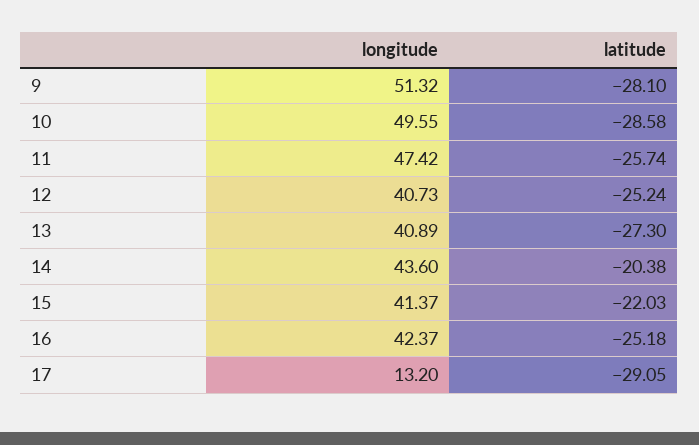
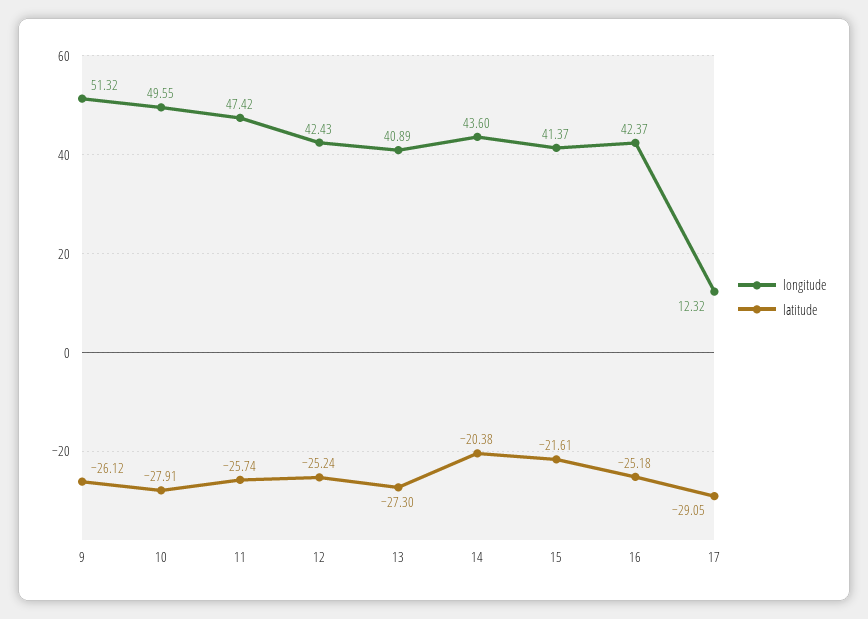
  {
    "longitude": {
      "9": 51.32,
      "10": 49.55,
      "11": 47.42,
-     "12": 40.73,
+     "12": 42.43,
      "13": 40.89,
      "14": 43.6,
      "15": 41.37,
      "16": 42.37,
-     "17": 13.2
+     "17": 12.32
    },
    "latitude": {
-     "9": -28.1,
+     "9": -26.12,
-     "10": -28.58,
+     "10": -27.91,
      "11": -25.74,
      "12": -25.24,
      "13": -27.3,
      "14": -20.38,
-     "15": -22.03,
+     "15": -21.61,
      "16": -25.18,
      "17": -29.05
    }
  }

